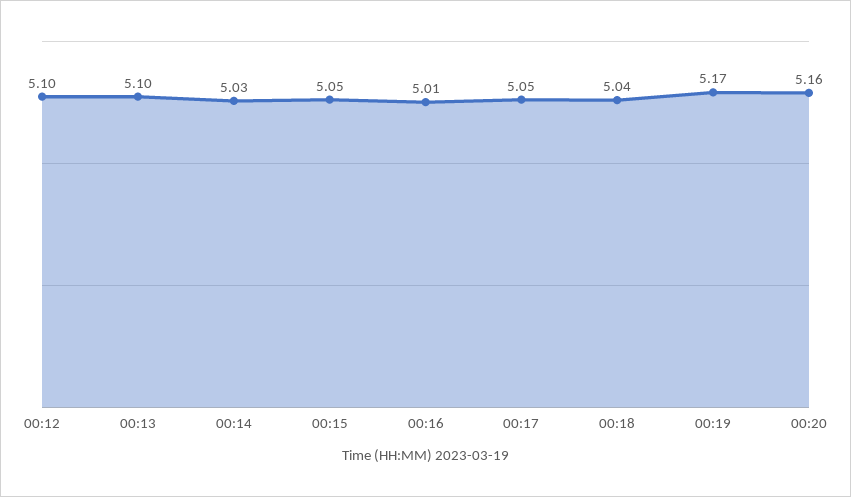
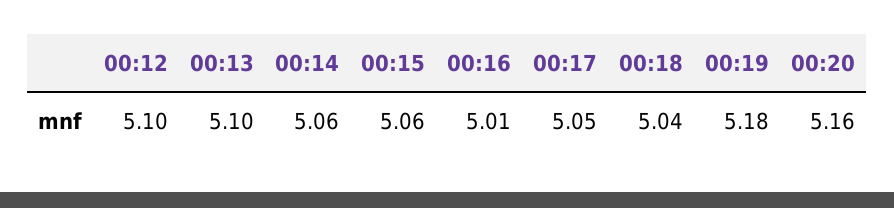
  {
    "00:12": 5.1,
    "00:13": 5.1,
-   "00:14": 5.03,
+   "00:14": 5.06,
-   "00:15": 5.05,
+   "00:15": 5.06,
    "00:16": 5.01,
    "00:17": 5.05,
    "00:18": 5.04,
-   "00:19": 5.17,
+   "00:19": 5.18,
    "00:20": 5.16
  }

